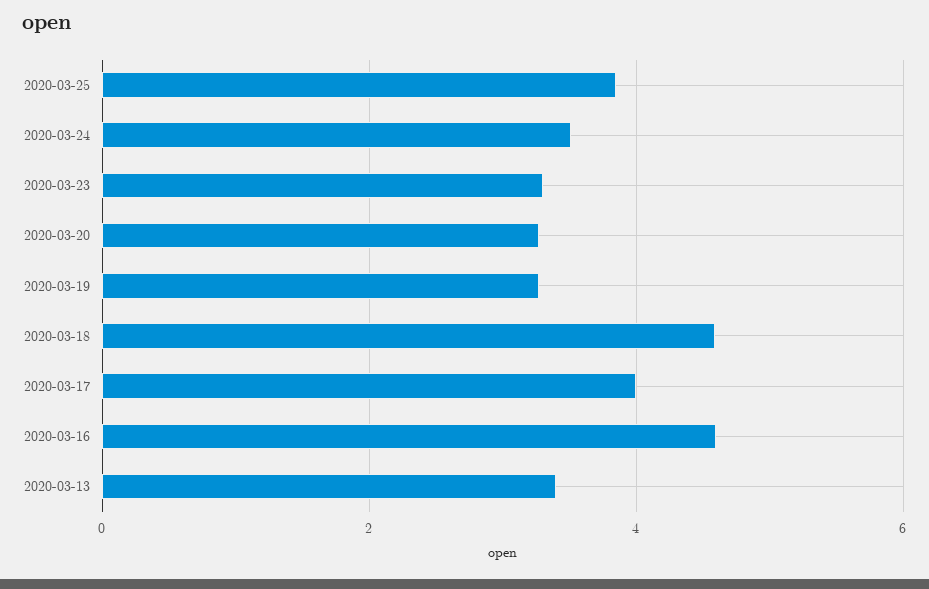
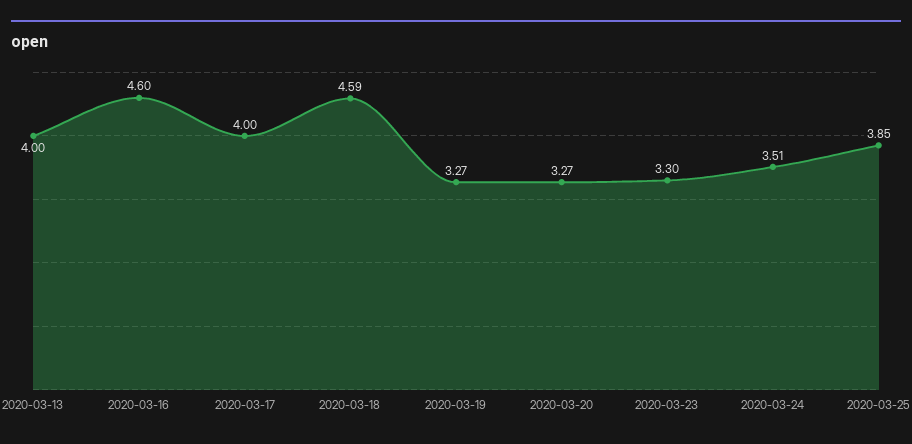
  {
    "2020-03-25": 3.85,
    "2020-03-24": 3.51,
    "2020-03-23": 3.3,
    "2020-03-20": 3.27,
    "2020-03-19": 3.27,
    "2020-03-18": 4.59,
    "2020-03-17": 4,
    "2020-03-16": 4.6,
-   "2020-03-13": 3.4
+   "2020-03-13": 4
  }

